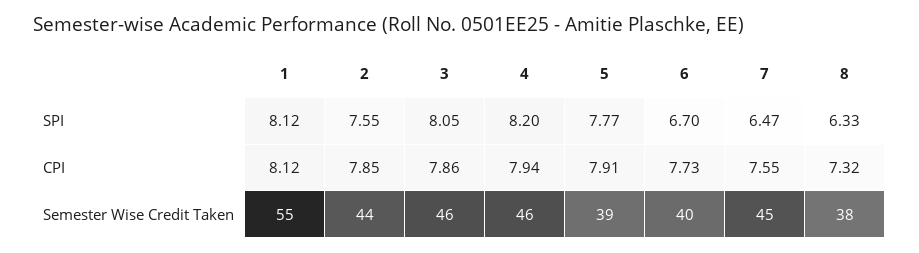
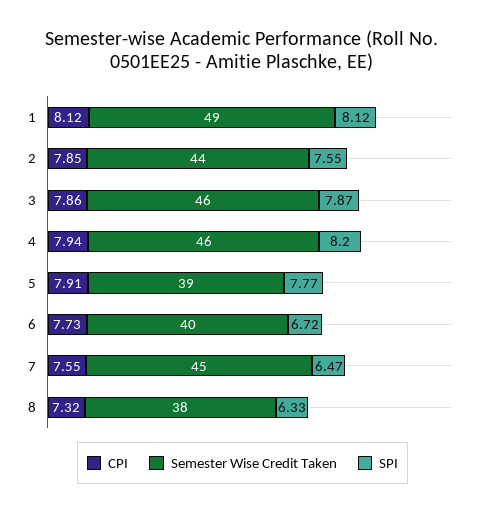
  {
    "SPI": {
      "1": 8.12,
      "2": 7.55,
-     "3": 8.05,
+     "3": 7.87,
      "4": 8.2,
      "5": 7.77,
-     "6": 6.7,
+     "6": 6.72,
      "7": 6.47,
      "8": 6.33
    },
    "CPI": {
      "1": 8.12,
      "2": 7.85,
      "3": 7.86,
      "4": 7.94,
      "5": 7.91,
      "6": 7.73,
      "7": 7.55,
      "8": 7.32
    },
    "Semester Wise Credit Taken": {
-     "1": 55,
+     "1": 49,
      "2": 44,
      "3": 46,
      "4": 46,
      "5": 39,
      "6": 40,
      "7": 45,
      "8": 38
    }
  }

